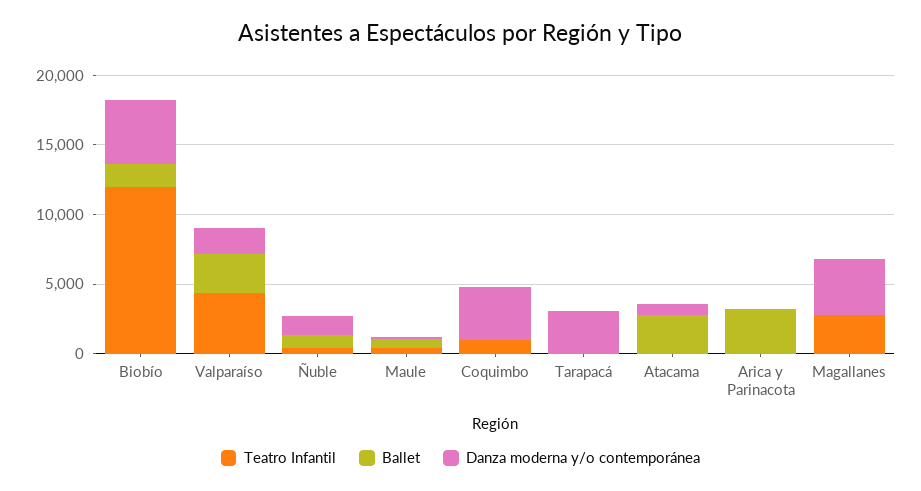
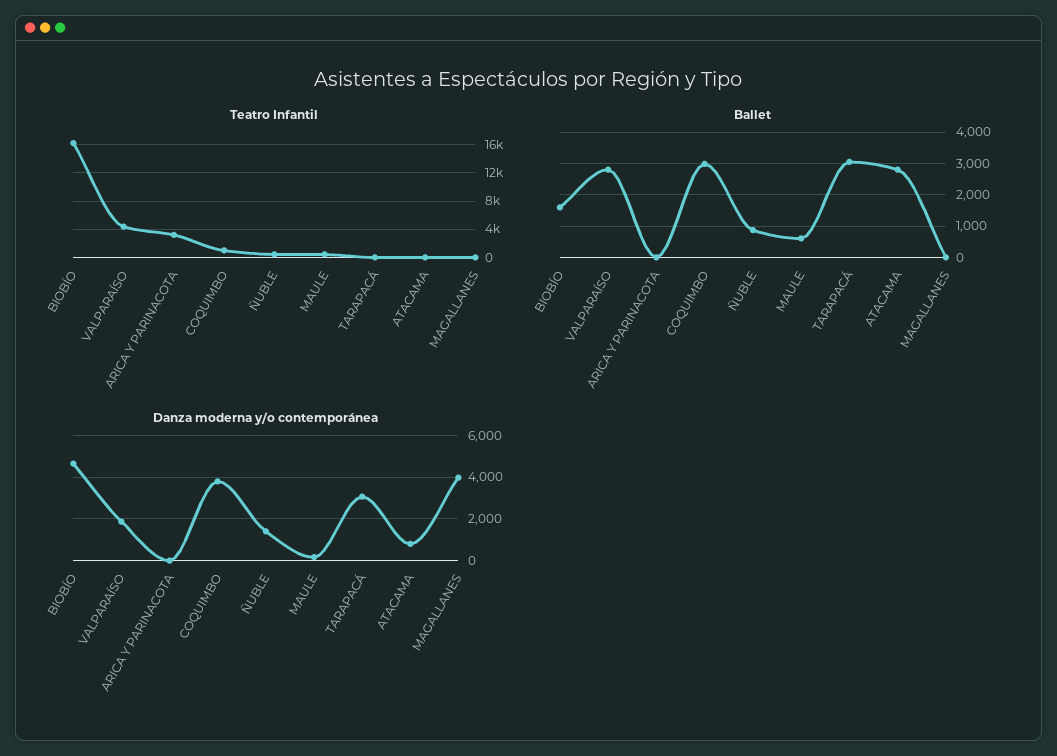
  {
    "Teatro Infantil": {
-     "Biobío": 12000,
+     "Biobío": 16000,
      "Valparaíso": 4000,
      "Ñuble": 0,
      "Maule": 0,
      "Coquimbo": 1000,
      "Tarapacá": 0,
      "Atacama": 0,
-     "Arica y Parinacota": 0,
+     "Arica y Parinacota": 3000,
-     "Magallanes": 3000
+     "Magallanes": 0
    },
    "Ballet": {
      "Biobío": 1600,
      "Valparaíso": 2800,
      "Ñuble": 800,
      "Maule": 600,
-     "Coquimbo": 0,
+     "Coquimbo": 3000,
-     "Tarapacá": 0,
+     "Tarapacá": 3000,
      "Atacama": 2800,
-     "Arica y Parinacota": 3000,
+     "Arica y Parinacota": 0,
      "Magallanes": 0
    },
    "Danza moderna y/o contemporánea": {
      "Biobío": 4500,
      "Valparaíso": 2000,
      "Ñuble": 1500,
      "Maule": 0,
      "Coquimbo": 4000,
      "Tarapacá": 3000,
      "Atacama": 1000,
      "Arica y Parinacota": 0,
      "Magallanes": 4000
    }
  }

